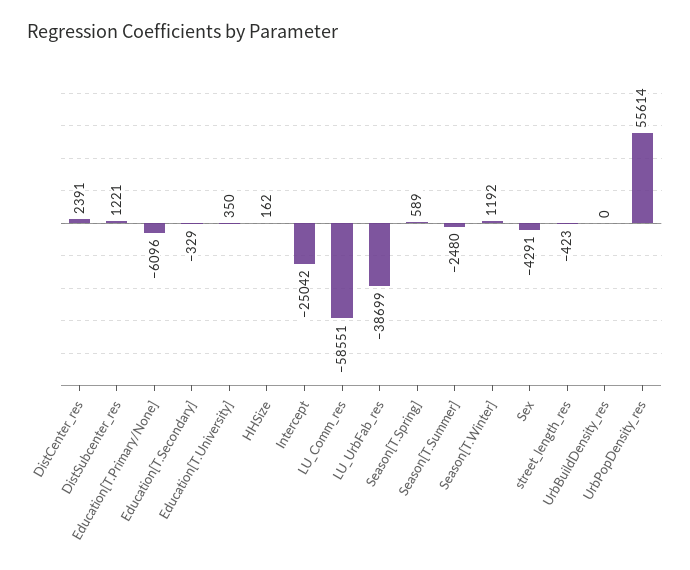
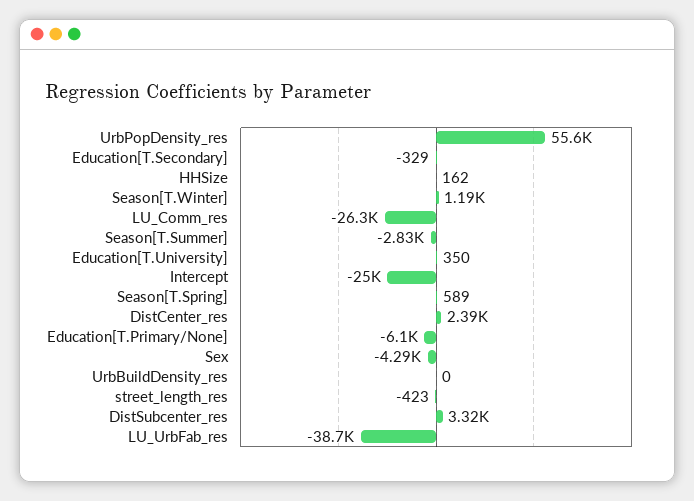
  {
    "DistCenter_res": 2391,
-   "DistSubcenter_res": 1221,
+   "DistSubcenter_res": 3320,
    "Education[T.Primary/None]": -6096,
    "Education[T.Secondary]": -329,
    "Education[T.University]": 350,
    "HHSize": 162,
    "Intercept": -25042,
-   "LU_Comm_res": -58551,
+   "LU_Comm_res": -26300,
    "LU_UrbFab_res": -38699,
    "Season[T.Spring]": 589,
-   "Season[T.Summer]": -2480,
+   "Season[T.Summer]": -2830,
    "Season[T.Winter]": 1192,
    "Sex": -4291,
    "street_length_res": -423,
    "UrbBuildDensity_res": 0,
    "UrbPopDensity_res": 55614
  }

